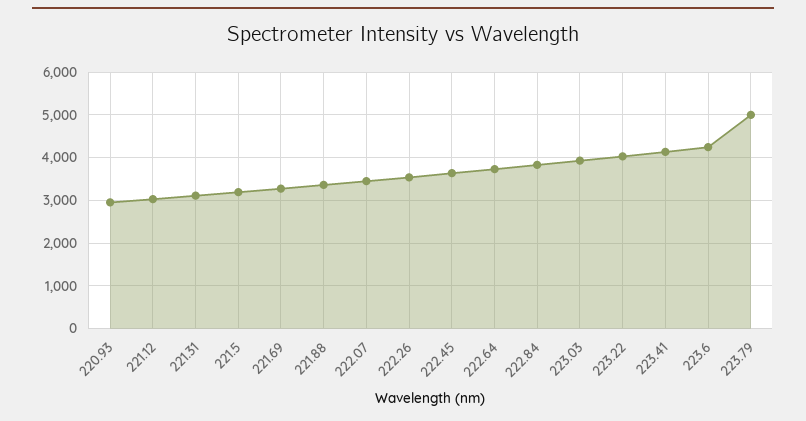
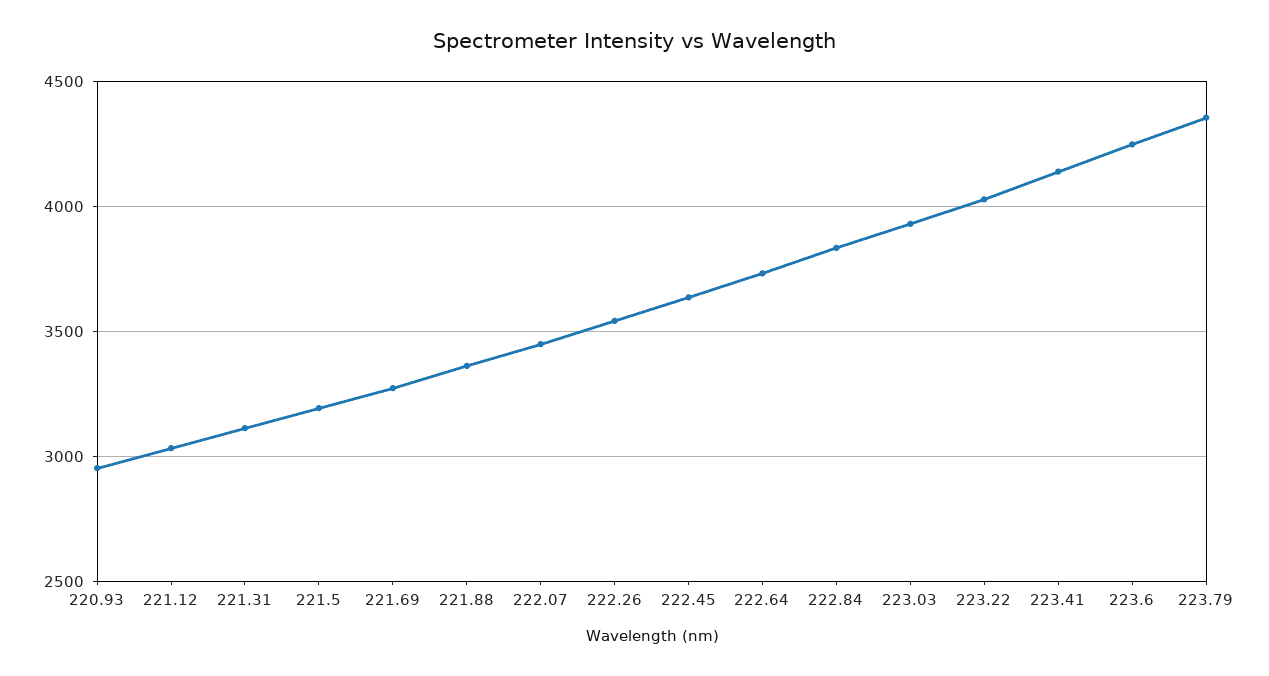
  {
    "220.93": 2950,
    "221.12": 3050,
    "221.31": 3100,
    "221.5": 3200,
    "221.69": 3250,
    "221.88": 3350,
    "222.07": 3450,
    "222.26": 3550,
    "222.45": 3650,
    "222.64": 3750,
    "222.84": 3850,
    "223.03": 3950,
    "223.22": 4050,
    "223.41": 4150,
    "223.6": 4250,
-   "223.79": 5000
+   "223.79": 4350
  }

